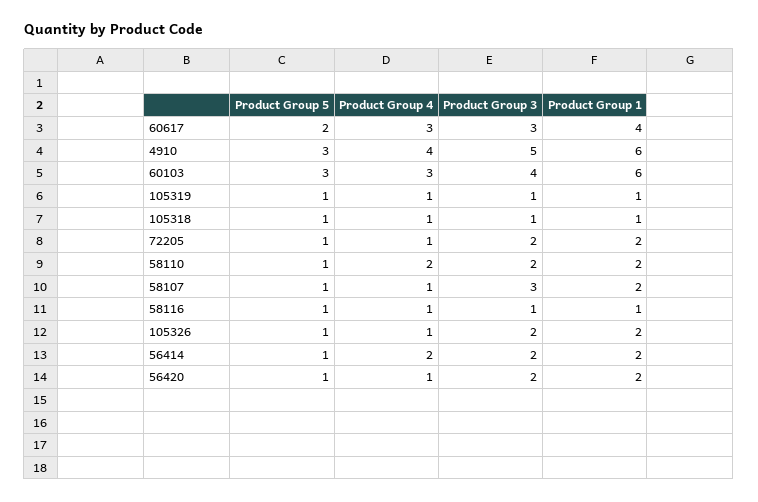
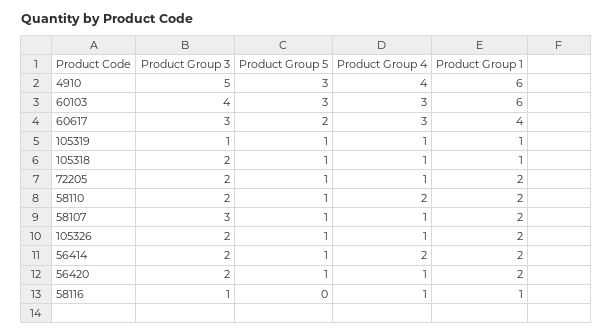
  {
    "Product Group 5": {
      "60617": 2,
      "4910": 3,
      "60103": 3,
      "105319": 1,
      "105318": 1,
      "72205": 1,
      "58110": 1,
      "58107": 1,
-     "58116": 1,
+     "58116": 0,
      "105326": 1,
      "56414": 1,
      "56420": 1
    },
    "Product Group 4": {
      "60617": 3,
      "4910": 4,
      "60103": 3,
      "105319": 1,
      "105318": 1,
      "72205": 1,
      "58110": 2,
      "58107": 1,
      "58116": 1,
      "105326": 1,
      "56414": 2,
      "56420": 1
    },
    "Product Group 3": {
      "60617": 3,
      "4910": 5,
      "60103": 4,
      "105319": 1,
-     "105318": 1,
+     "105318": 2,
      "72205": 2,
      "58110": 2,
      "58107": 3,
      "58116": 1,
      "105326": 2,
      "56414": 2,
      "56420": 2
    },
    "Product Group 1": {
      "60617": 4,
      "4910": 6,
      "60103": 6,
      "105319": 1,
      "105318": 1,
      "72205": 2,
      "58110": 2,
      "58107": 2,
      "58116": 1,
      "105326": 2,
      "56414": 2,
      "56420": 2
    }
  }

